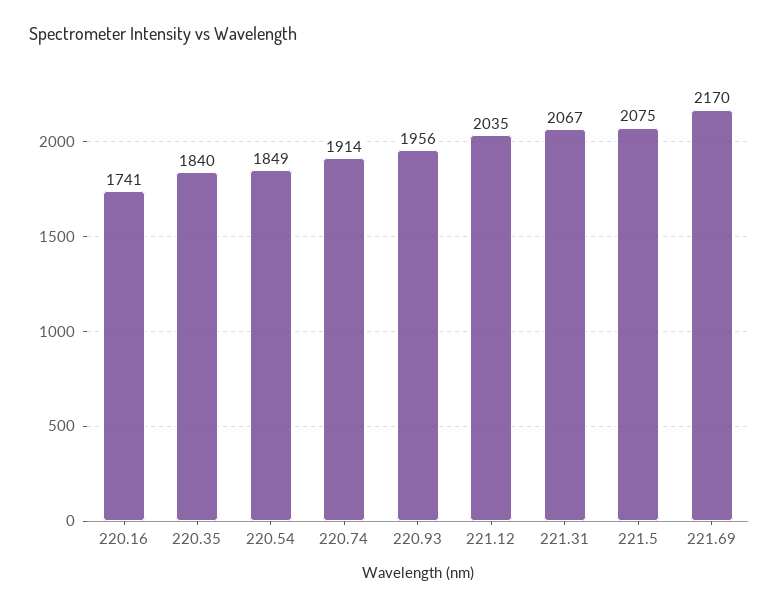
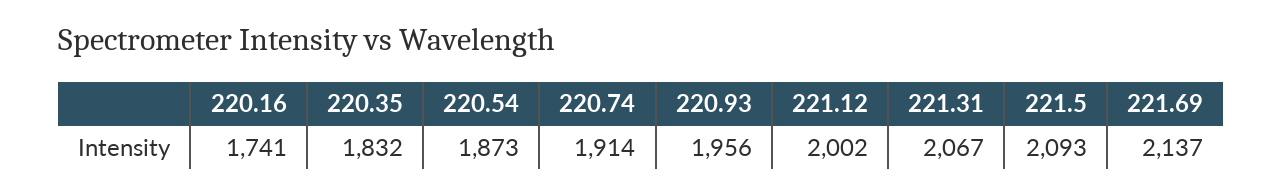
  {
    "220.16": 1741,
-   "220.35": 1840,
+   "220.35": 1832,
-   "220.54": 1849,
+   "220.54": 1873,
    "220.74": 1914,
    "220.93": 1956,
-   "221.12": 2035,
+   "221.12": 2002,
    "221.31": 2067,
-   "221.5": 2075,
+   "221.5": 2093,
-   "221.69": 2170
+   "221.69": 2137
  }

